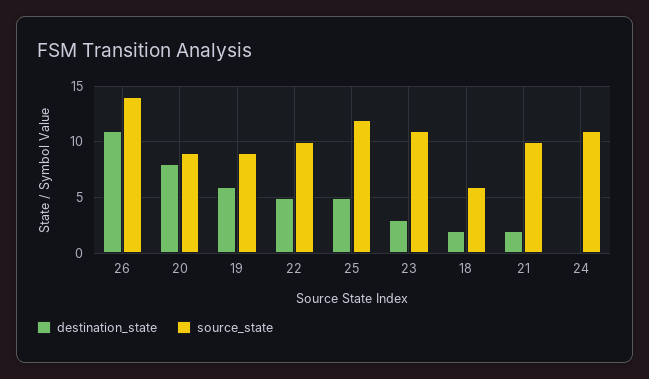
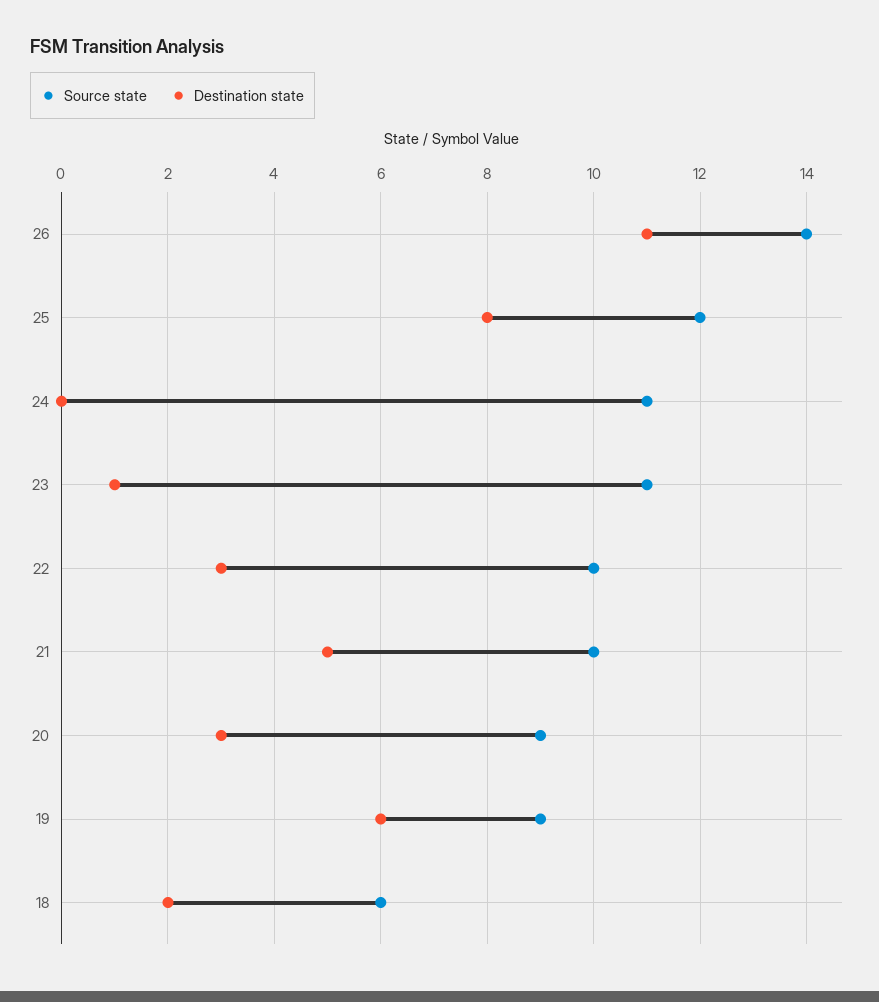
  {
    "destination_state": {
      "26": 11,
-     "20": 8,
+     "20": 3,
      "19": 6,
-     "22": 5,
+     "22": 3,
-     "25": 5,
+     "25": 8,
-     "23": 3,
+     "23": 1,
      "18": 2,
-     "21": 2,
+     "21": 5,
      "24": 0
    },
    "source_state": {
      "26": 14,
      "20": 9,
      "19": 9,
      "22": 10,
      "25": 12,
      "23": 11,
      "18": 6,
      "21": 10,
      "24": 11
    }
  }

